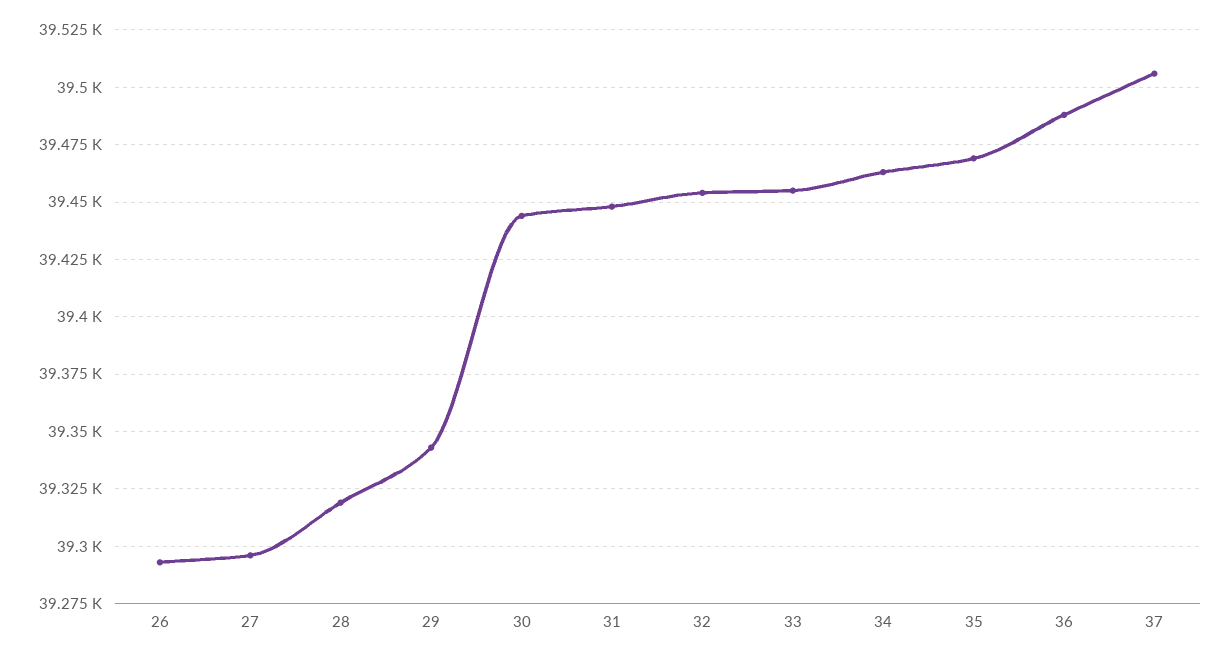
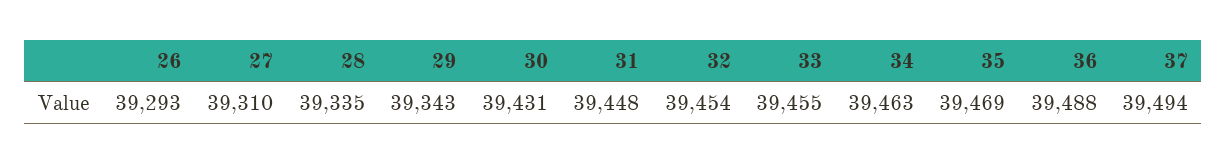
  {
    "26": 39293,
-   "27": 39295,
+   "27": 39310,
-   "28": 39320,
+   "28": 39335,
    "29": 39343,
-   "30": 39445,
+   "30": 39431,
    "31": 39448,
    "32": 39454,
    "33": 39455,
    "34": 39463,
    "35": 39469,
    "36": 39488,
-   "37": 39505
+   "37": 39494
  }

